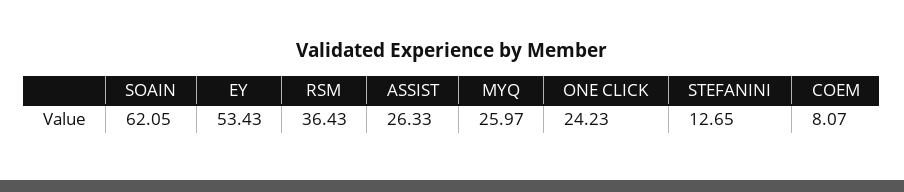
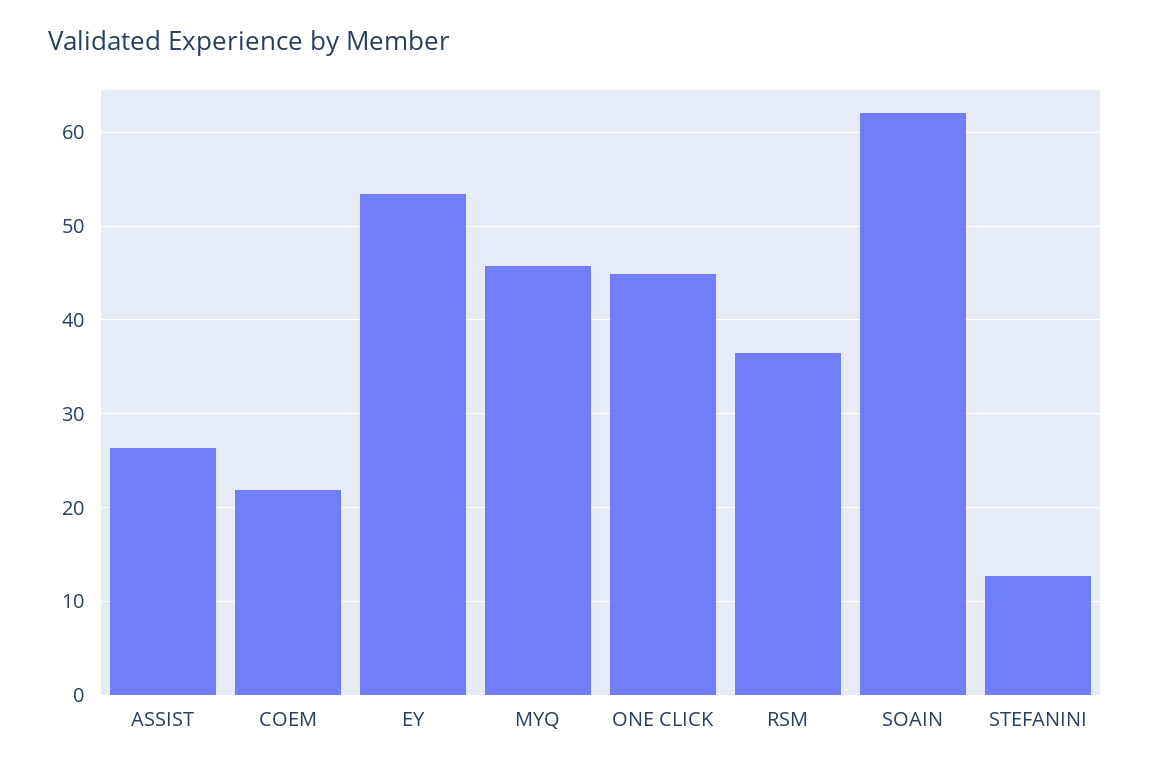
  {
    "SOAIN": 62.05,
    "EY": 53.43,
    "RSM": 36.43,
    "ASSIST": 26.33,
-   "MYQ": 25.97,
+   "MYQ": 46,
-   "ONE CLICK": 24.23,
+   "ONE CLICK": 45,
    "STEFANINI": 12.65,
-   "COEM": 8.07
+   "COEM": 22
  }

